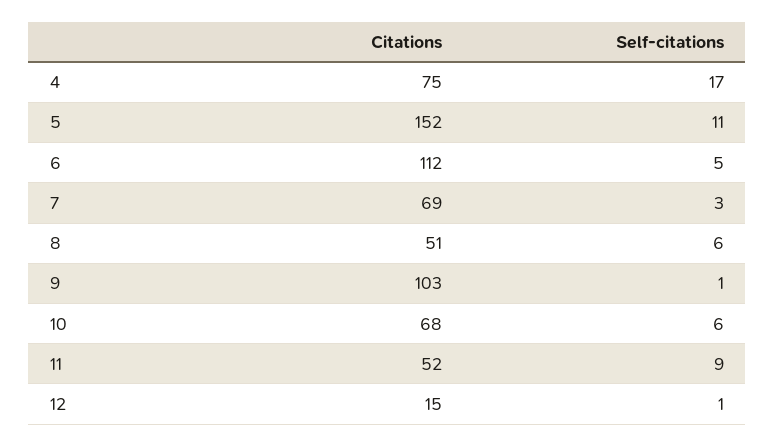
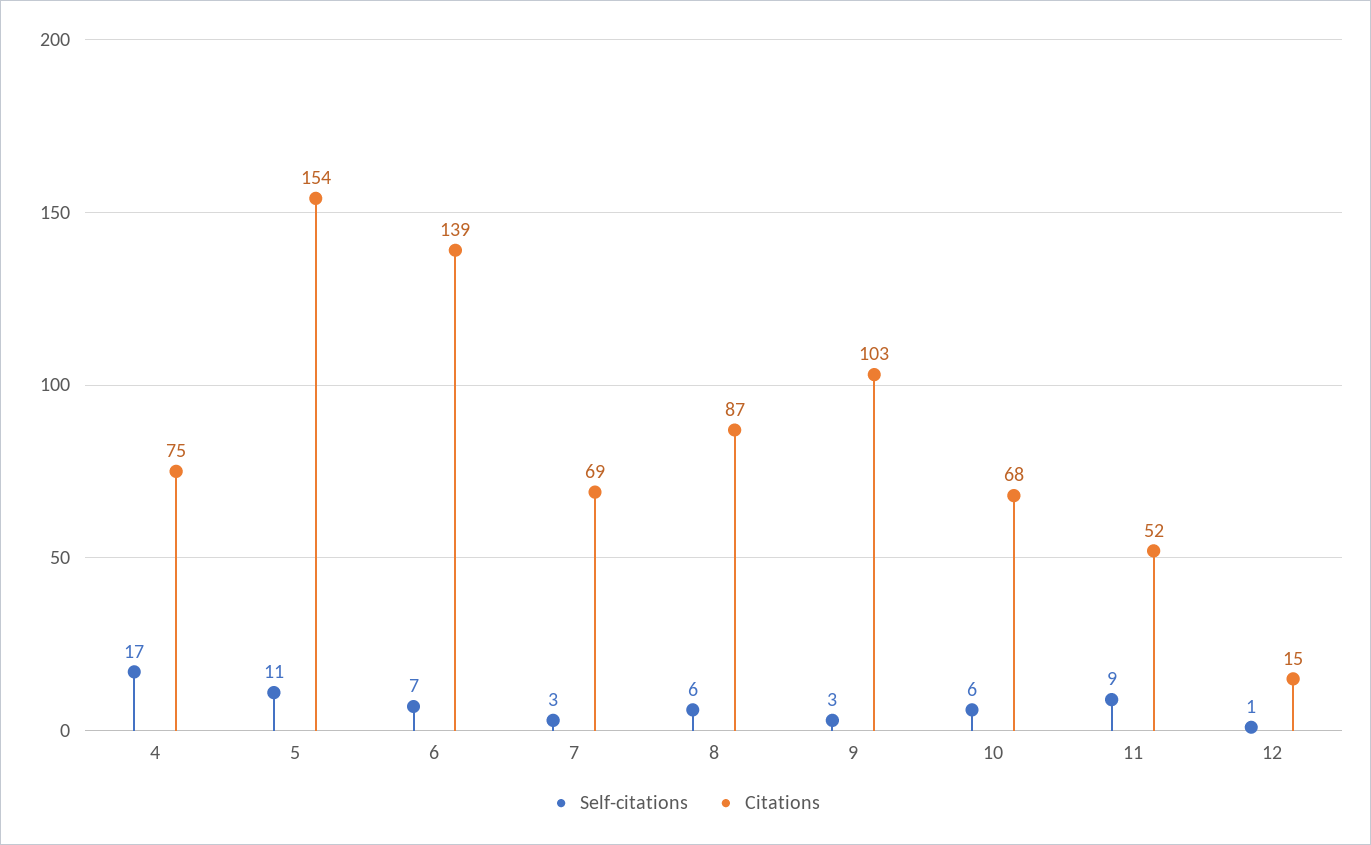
  {
    "Citations": {
      "4": 75,
-     "5": 152,
+     "5": 154,
-     "6": 112,
+     "6": 139,
      "7": 69,
-     "8": 51,
+     "8": 87,
      "9": 103,
      "10": 68,
      "11": 52,
      "12": 15
    },
    "Self-citations": {
      "4": 17,
      "5": 11,
-     "6": 5,
+     "6": 7,
      "7": 3,
      "8": 6,
-     "9": 1,
+     "9": 3,
      "10": 6,
      "11": 9,
      "12": 1
    }
  }

